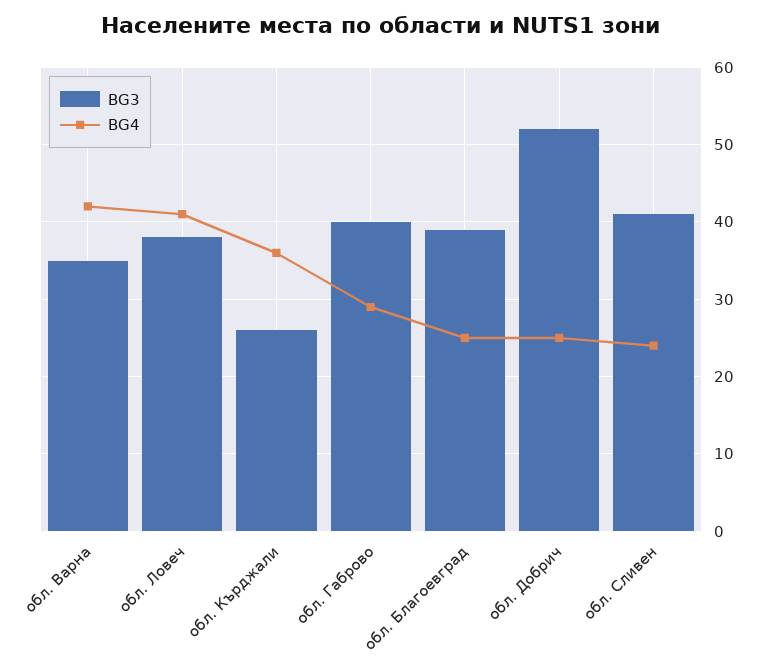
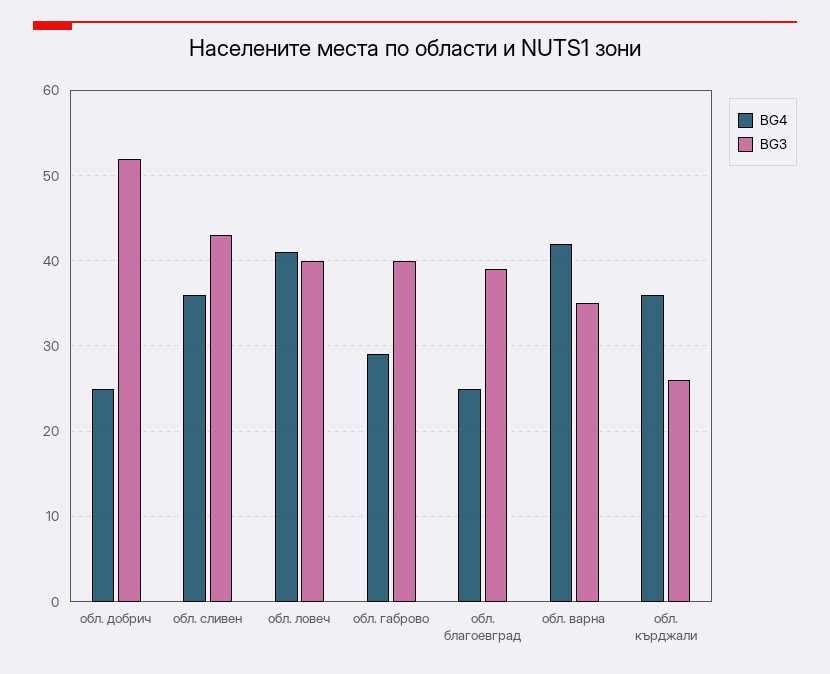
  {
    "BG3": {
      "обл. Варна": 35,
-     "обл. Ловеч": 38,
+     "обл. Ловеч": 40,
      "обл. Кърджали": 26,
      "обл. Габрово": 40,
      "обл. Благоевград": 39,
      "обл. Добрич": 52,
-     "обл. Сливен": 41
+     "обл. Сливен": 43
    },
    "BG4": {
      "обл. Варна": 42,
      "обл. Ловеч": 41,
      "обл. Кърджали": 36,
      "обл. Габрово": 29,
      "обл. Благоевград": 25,
      "обл. Добрич": 25,
-     "обл. Сливен": 24
+     "обл. Сливен": 36
    }
  }

